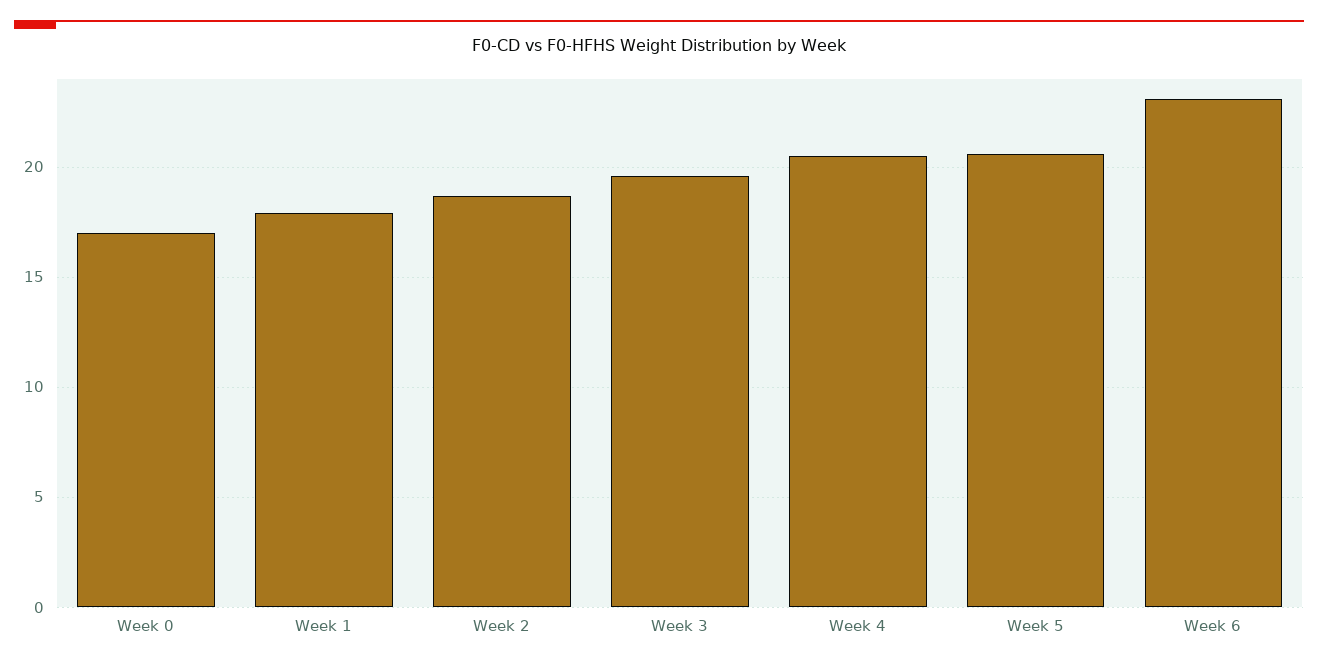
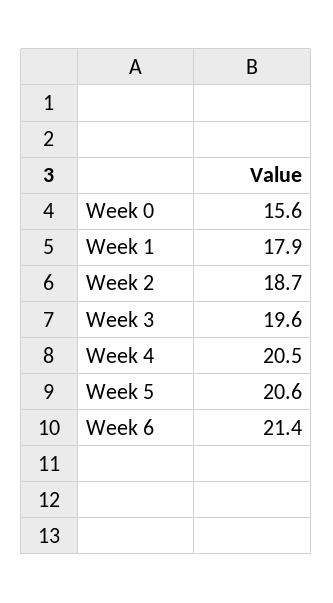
  {
-   "Week 0": 17,
+   "Week 0": 15.6,
    "Week 1": 17.9,
    "Week 2": 18.7,
    "Week 3": 19.6,
    "Week 4": 20.5,
    "Week 5": 20.6,
-   "Week 6": 23
+   "Week 6": 21.4
  }

